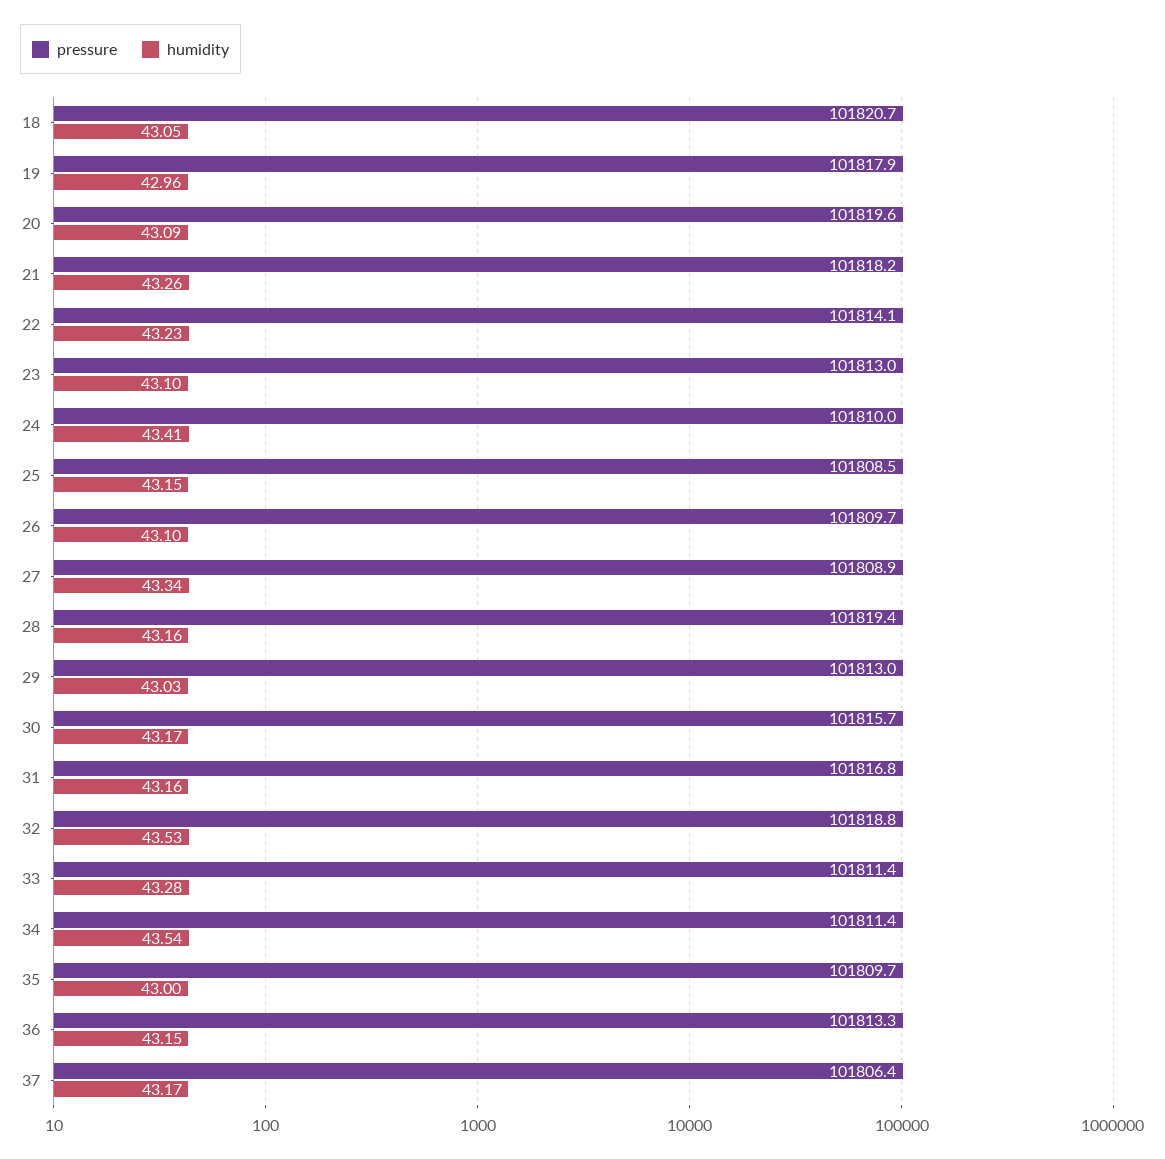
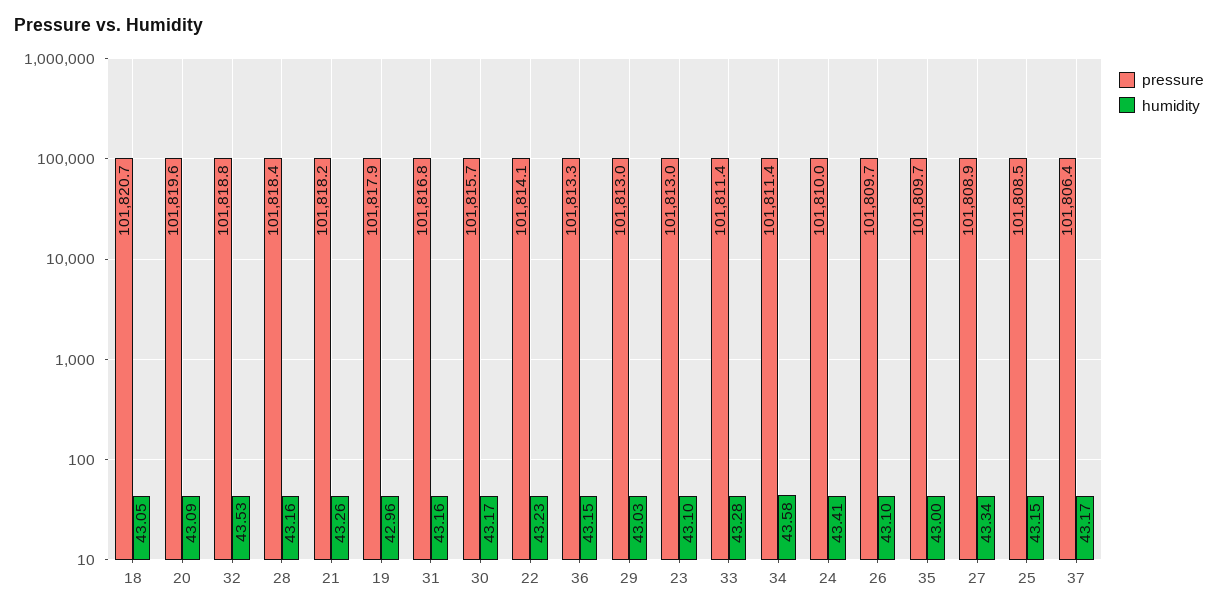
  {
    "pressure": {
      "18": 101820.7,
      "19": 101817.9,
      "20": 101819.6,
      "21": 101818.2,
      "22": 101814.1,
      "23": 101813,
      "24": 101810,
      "25": 101808.5,
      "26": 101809.7,
      "27": 101808.9,
-     "28": 101819.4,
+     "28": 101818.4,
      "29": 101813,
      "30": 101815.7,
      "31": 101816.8,
      "32": 101818.8,
      "33": 101811.4,
      "34": 101811.4,
      "35": 101809.7,
      "36": 101813.3,
      "37": 101806.4
    },
    "humidity": {
      "18": 43.05,
      "19": 42.96,
      "20": 43.09,
      "21": 43.26,
      "22": 43.23,
      "23": 43.1,
      "24": 43.41,
      "25": 43.15,
      "26": 43.1,
      "27": 43.34,
      "28": 43.16,
      "29": 43.03,
      "30": 43.17,
      "31": 43.16,
      "32": 43.53,
      "33": 43.28,
-     "34": 43.54,
+     "34": 43.58,
      "35": 43,
      "36": 43.15,
      "37": 43.17
    }
  }

